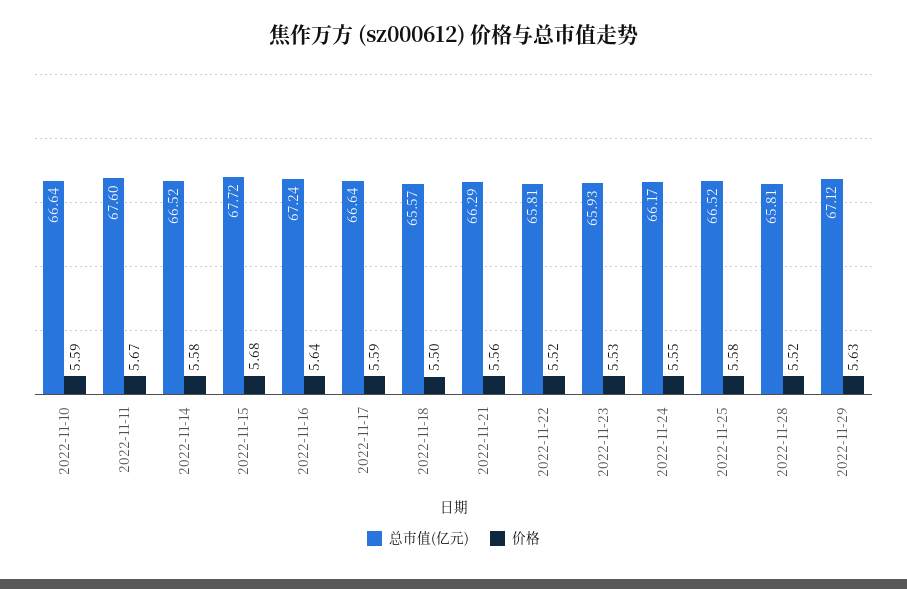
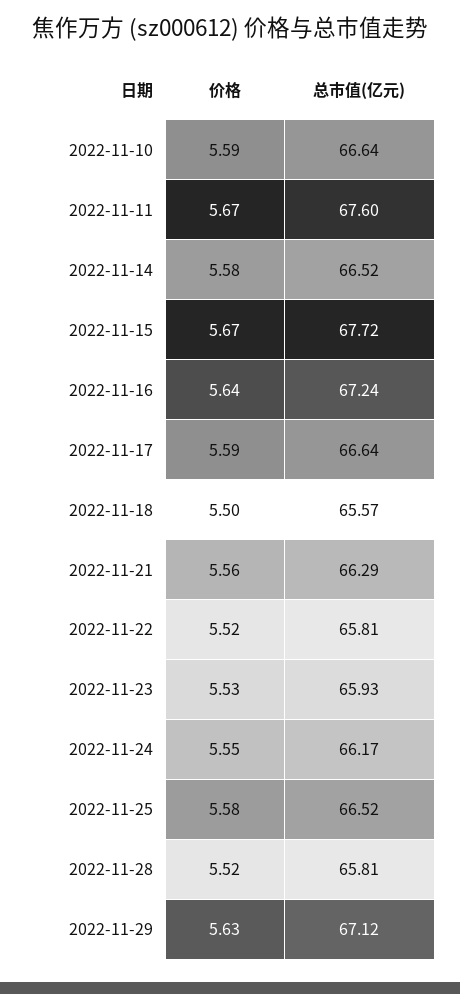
  {
    "总市值(亿元)": {
      "2022-11-10": 66.64,
      "2022-11-11": 67.6,
      "2022-11-14": 66.52,
      "2022-11-15": 67.72,
      "2022-11-16": 67.24,
      "2022-11-17": 66.64,
      "2022-11-18": 65.57,
      "2022-11-21": 66.29,
      "2022-11-22": 65.81,
      "2022-11-23": 65.93,
      "2022-11-24": 66.17,
      "2022-11-25": 66.52,
      "2022-11-28": 65.81,
      "2022-11-29": 67.12
    },
    "价格": {
      "2022-11-10": 5.59,
      "2022-11-11": 5.67,
      "2022-11-14": 5.58,
-     "2022-11-15": 5.68,
+     "2022-11-15": 5.67,
      "2022-11-16": 5.64,
      "2022-11-17": 5.59,
      "2022-11-18": 5.5,
      "2022-11-21": 5.56,
      "2022-11-22": 5.52,
      "2022-11-23": 5.53,
      "2022-11-24": 5.55,
      "2022-11-25": 5.58,
      "2022-11-28": 5.52,
      "2022-11-29": 5.63
    }
  }

